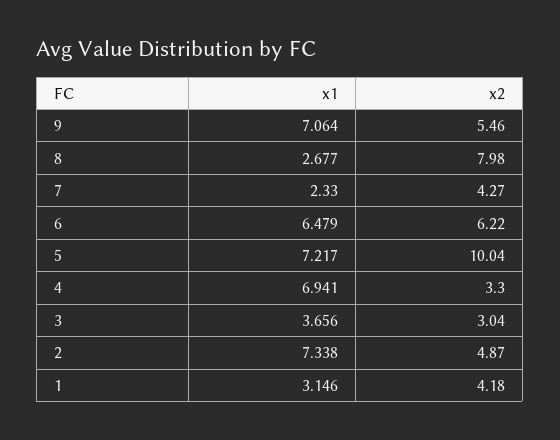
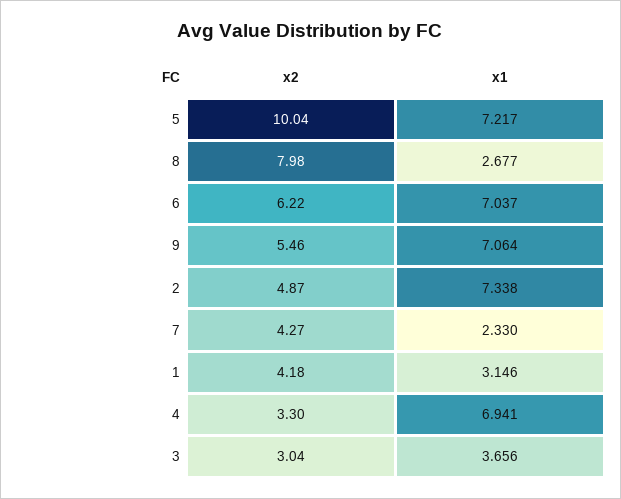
  {
    "x1": {
      "9": 7.064,
      "8": 2.677,
      "7": 2.33,
-     "6": 6.479,
+     "6": 7.037,
      "5": 7.217,
      "4": 6.941,
      "3": 3.656,
      "2": 7.338,
      "1": 3.146
    },
    "x2": {
      "9": 5.46,
      "8": 7.98,
      "7": 4.27,
      "6": 6.22,
      "5": 10.04,
      "4": 3.3,
      "3": 3.04,
      "2": 4.87,
      "1": 4.18
    }
  }

